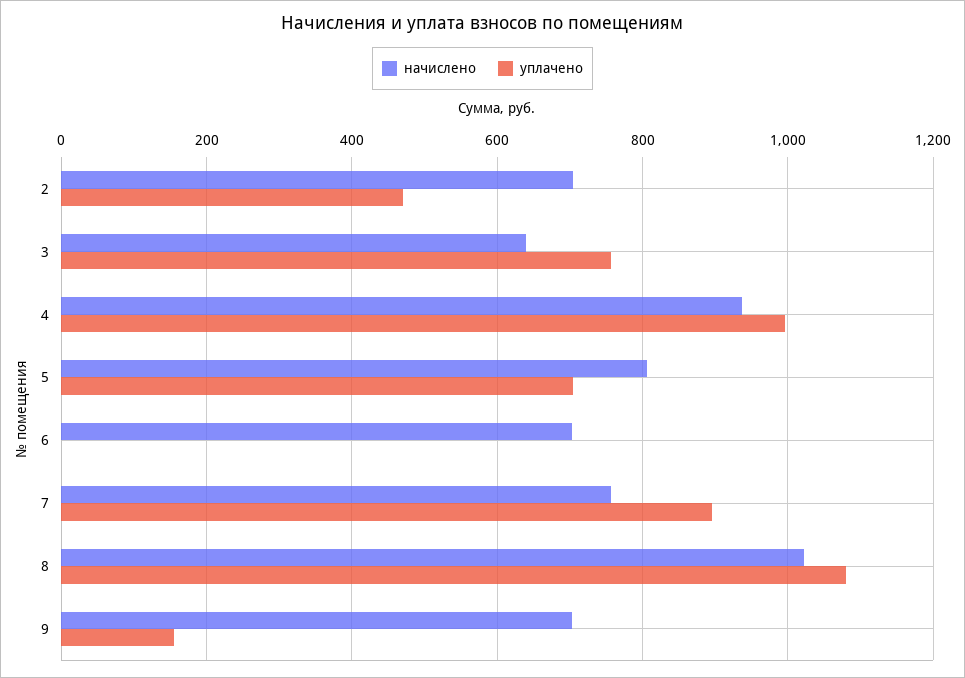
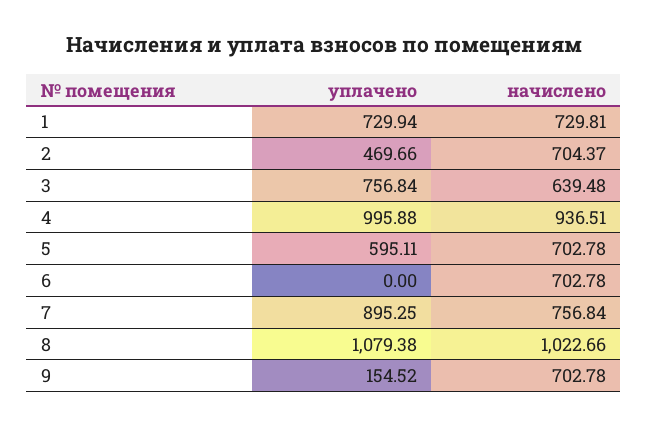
  {
    "начислено": {
      "2": 704.37,
      "3": 639.48,
      "4": 936.51,
-     "5": 800,
+     "5": 702.78,
      "6": 702.78,
      "7": 756.84,
      "8": 1022.66,
-     "9": 702.78
+     "9": 702.78,
+     "1": 729.81
    },
    "уплачено": {
      "2": 469.66,
      "3": 756.84,
      "4": 995.88,
-     "5": 700,
+     "5": 595.11,
      "6": 0,
      "7": 895.25,
      "8": 1079.38,
-     "9": 154.52
+     "9": 154.52,
+     "1": 729.94
    }
  }

